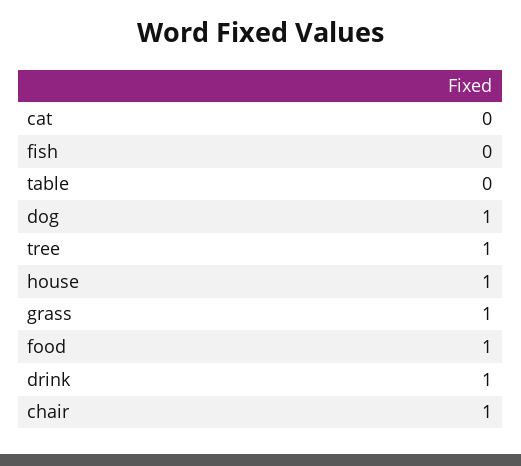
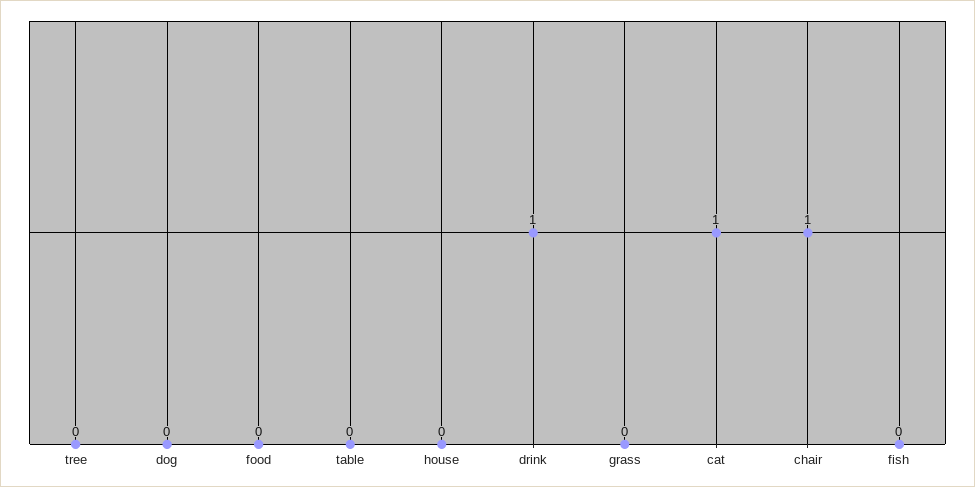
  {
-   "cat": 0,
+   "cat": 1,
    "fish": 0,
    "table": 0,
-   "dog": 1,
+   "dog": 0,
-   "tree": 1,
+   "tree": 0,
-   "house": 1,
+   "house": 0,
-   "grass": 1,
+   "grass": 0,
-   "food": 1,
+   "food": 0,
    "drink": 1,
    "chair": 1
  }

